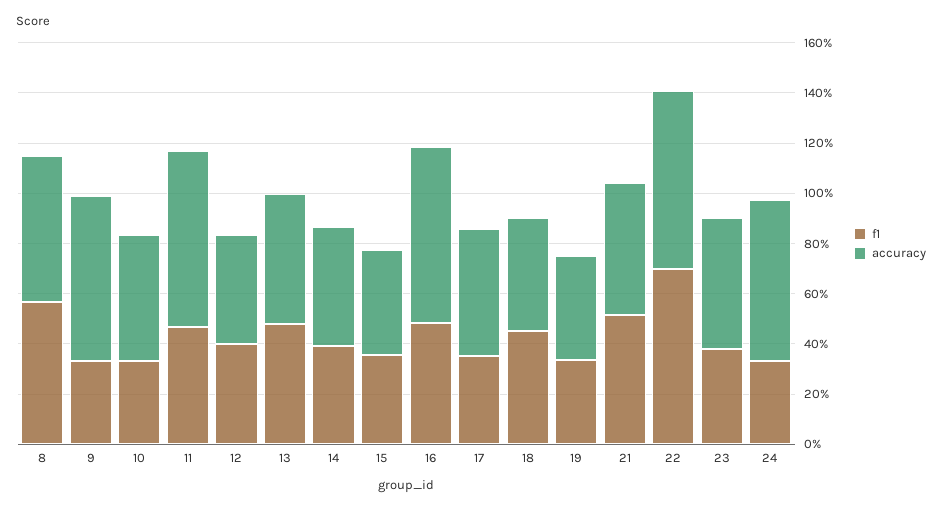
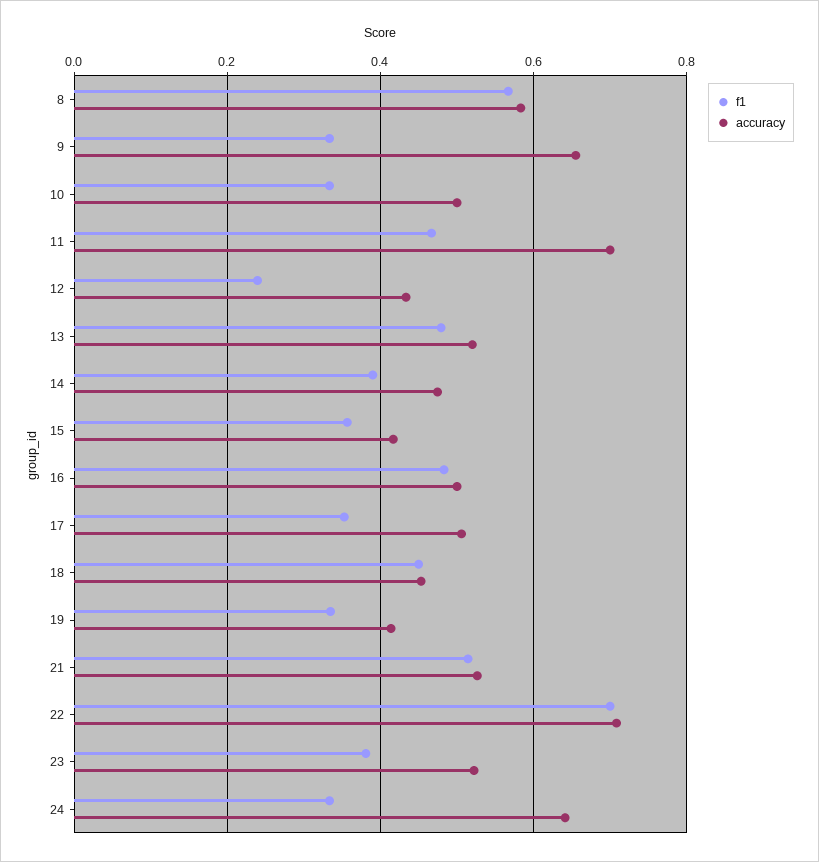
  {
    "f1": {
      "8": 0.56,
      "9": 0.34,
      "10": 0.34,
      "11": 0.46,
-     "12": 0.4,
+     "12": 0.24,
      "13": 0.48,
      "14": 0.4,
      "15": 0.36,
      "16": 0.48,
      "17": 0.36,
      "18": 0.44,
      "19": 0.34,
      "21": 0.52,
      "22": 0.7,
      "23": 0.38,
      "24": 0.34
    },
    "accuracy": {
      "8": 0.58,
      "9": 0.66,
      "10": 0.5,
      "11": 0.7,
      "12": 0.44,
      "13": 0.52,
      "14": 0.48,
      "15": 0.42,
-     "16": 0.7,
+     "16": 0.5,
      "17": 0.5,
      "18": 0.46,
      "19": 0.42,
      "21": 0.52,
      "22": 0.7,
      "23": 0.52,
      "24": 0.64
    }
  }

